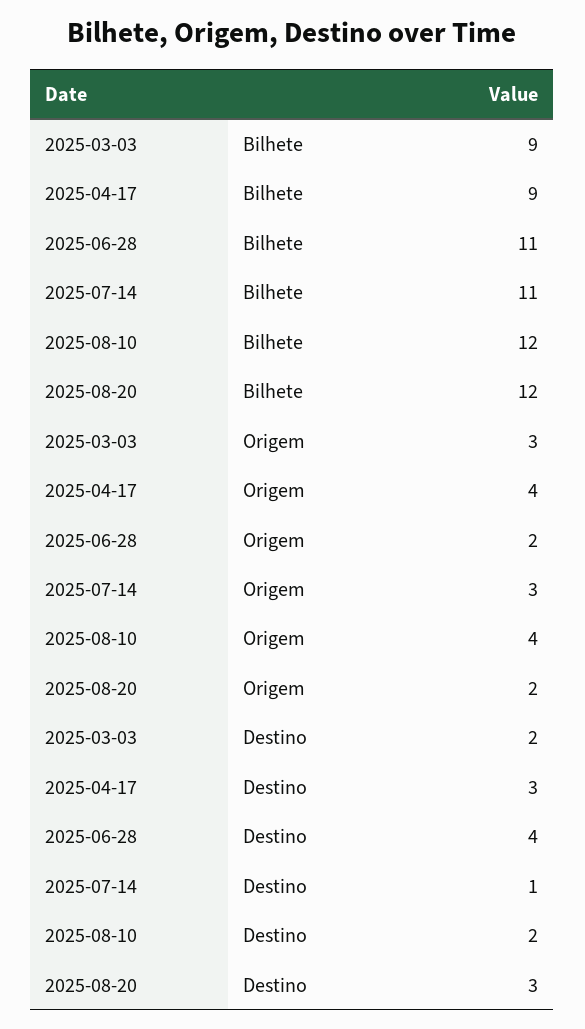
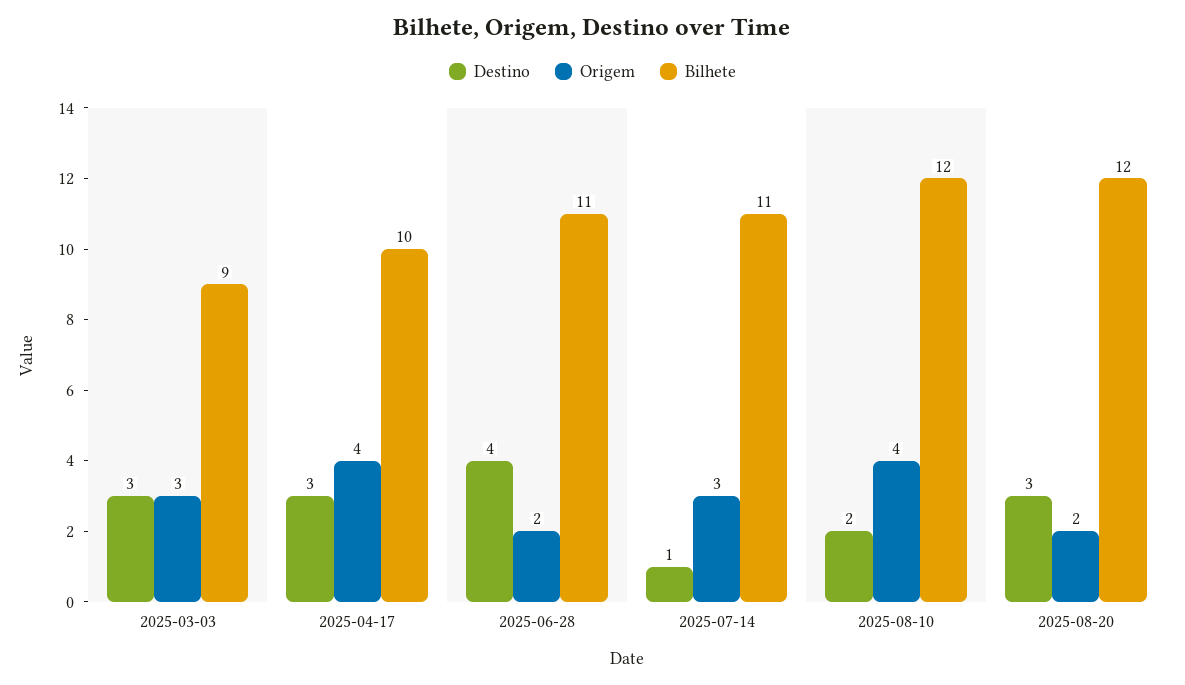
  {
    "Bilhete": {
      "2025-03-03": 9,
-     "2025-04-17": 9,
+     "2025-04-17": 10,
      "2025-06-28": 11,
      "2025-07-14": 11,
      "2025-08-10": 12,
      "2025-08-20": 12
    },
    "Origem": {
      "2025-03-03": 3,
      "2025-04-17": 4,
      "2025-06-28": 2,
      "2025-07-14": 3,
      "2025-08-10": 4,
      "2025-08-20": 2
    },
    "Destino": {
-     "2025-03-03": 2,
+     "2025-03-03": 3,
      "2025-04-17": 3,
      "2025-06-28": 4,
      "2025-07-14": 1,
      "2025-08-10": 2,
      "2025-08-20": 3
    }
  }

